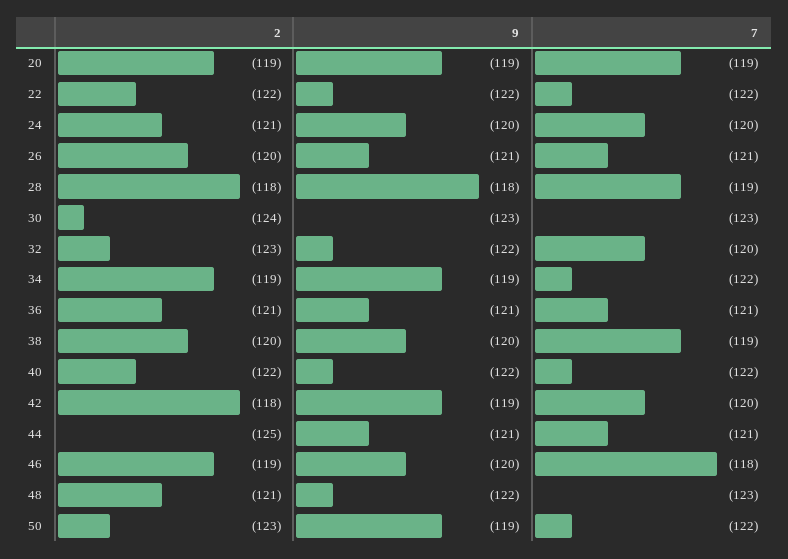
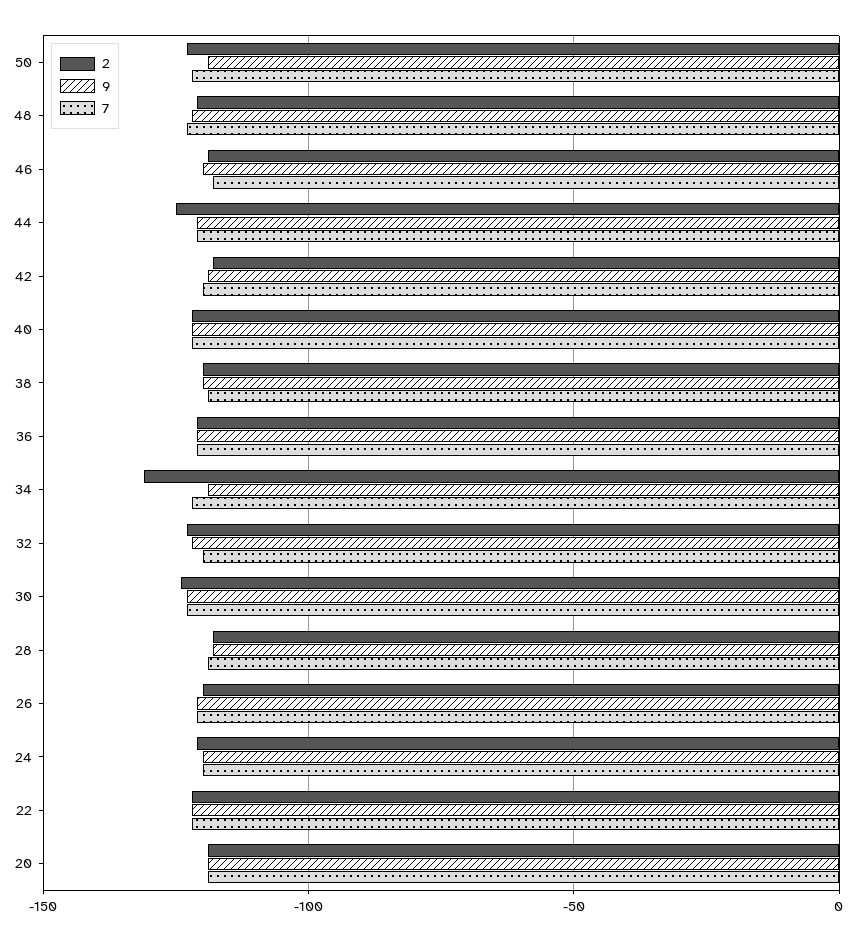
  {
    "2": {
      "20": -119,
      "22": -122,
      "24": -121,
      "26": -120,
      "28": -118,
      "30": -124,
      "32": -123,
-     "34": -119,
+     "34": -130,
      "36": -121,
      "38": -120,
      "40": -122,
      "42": -118,
      "44": -125,
      "46": -119,
      "48": -121,
      "50": -123
    },
    "9": {
      "20": -119,
      "22": -122,
      "24": -120,
      "26": -121,
      "28": -118,
      "30": -123,
      "32": -122,
      "34": -119,
      "36": -121,
      "38": -120,
      "40": -122,
      "42": -119,
      "44": -121,
      "46": -120,
      "48": -122,
      "50": -119
    },
    "7": {
      "20": -119,
      "22": -122,
      "24": -120,
      "26": -121,
      "28": -119,
      "30": -123,
      "32": -120,
      "34": -122,
      "36": -121,
      "38": -119,
      "40": -122,
      "42": -120,
      "44": -121,
      "46": -118,
      "48": -123,
      "50": -122
    }
  }

